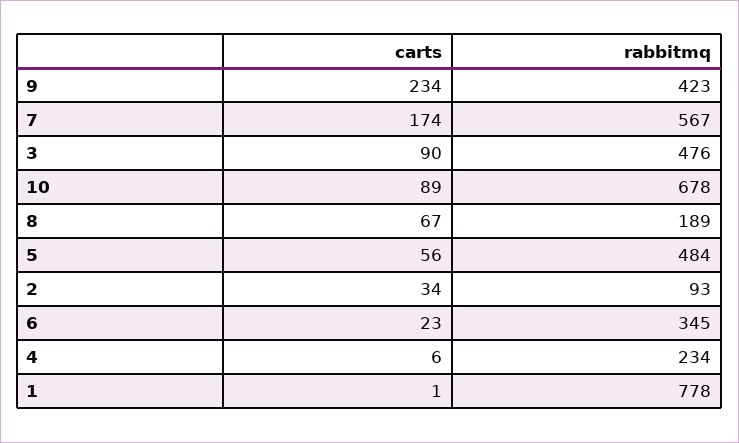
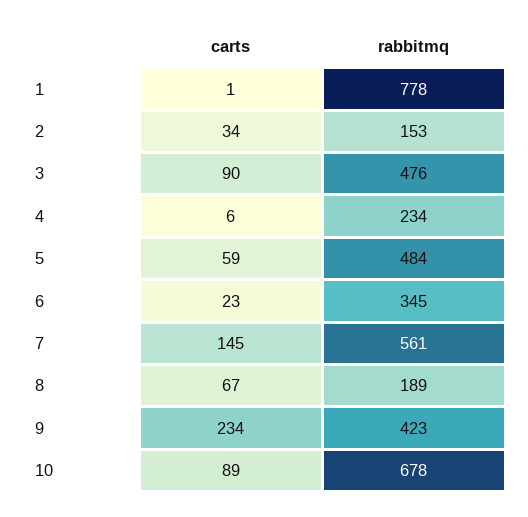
  {
    "carts": {
      "9": 234,
-     "7": 174,
+     "7": 145,
      "3": 90,
      "10": 89,
      "8": 67,
-     "5": 56,
+     "5": 59,
      "2": 34,
      "6": 23,
      "4": 6,
      "1": 1
    },
    "rabbitmq": {
      "9": 423,
-     "7": 567,
+     "7": 561,
      "3": 476,
      "10": 678,
      "8": 189,
      "5": 484,
-     "2": 93,
+     "2": 153,
      "6": 345,
      "4": 234,
      "1": 778
    }
  }

